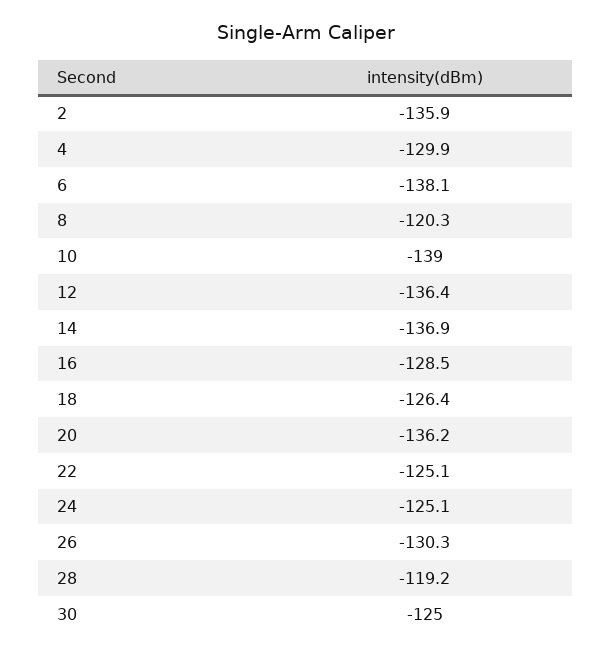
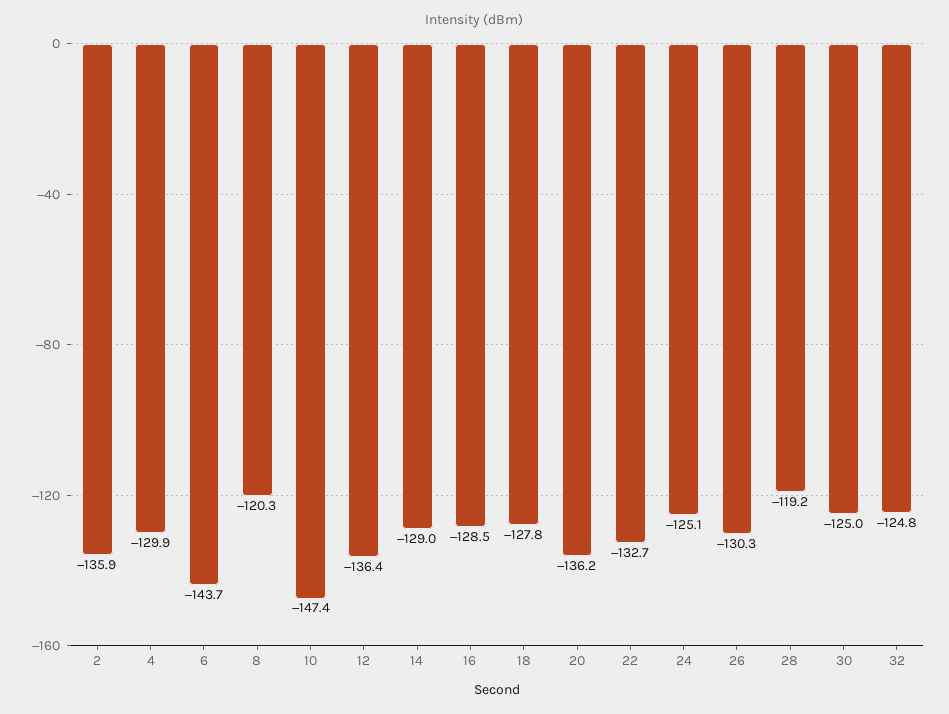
  {
    "2": -135.9,
    "4": -129.9,
-   "6": -138.1,
+   "6": -143.7,
    "8": -120.3,
-   "10": -139,
+   "10": -147.4,
    "12": -136.4,
-   "14": -136.9,
+   "14": -129,
    "16": -128.5,
-   "18": -126.4,
+   "18": -127.8,
    "20": -136.2,
-   "22": -125.1,
+   "22": -132.7,
    "24": -125.1,
    "26": -130.3,
    "28": -119.2,
-   "30": -125
+   "30": -125,
+   "32": -124.8
  }

